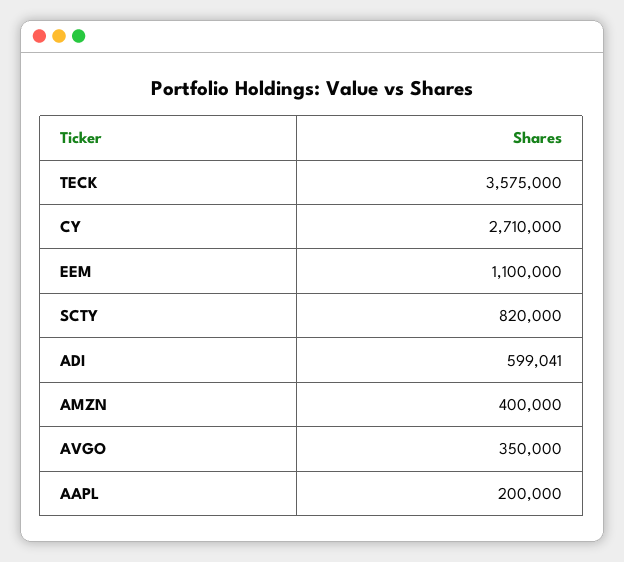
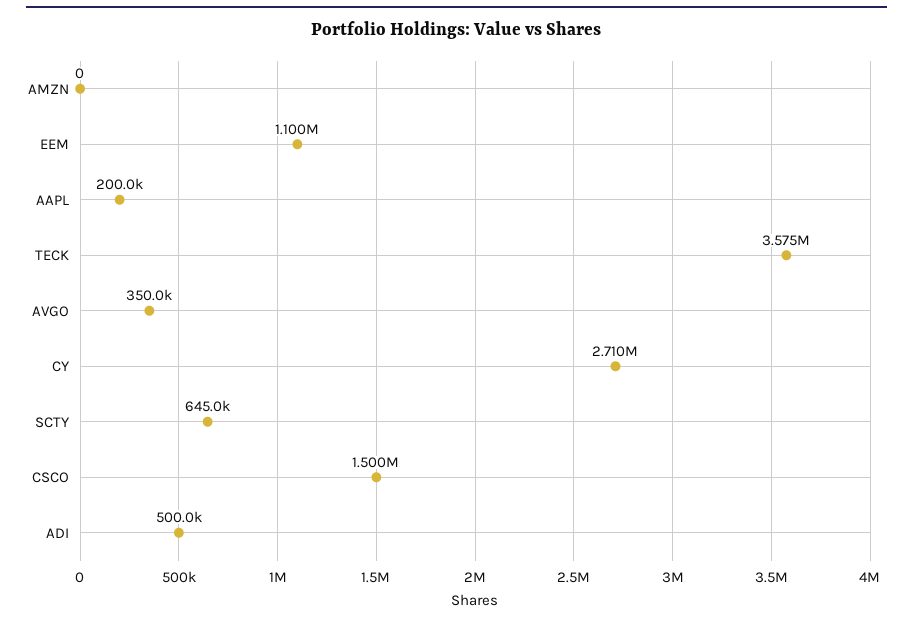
  {
    "TECK": 3575000,
    "CY": 2710000,
    "EEM": 1100000,
-   "SCTY": 820000,
+   "SCTY": 645000,
-   "ADI": 599041,
+   "ADI": 500000,
-   "AMZN": 400000,
+   "AMZN": 0,
    "AVGO": 350000,
-   "AAPL": 200000
+   "AAPL": 200000,
+   "CSCO": 1500000
  }

